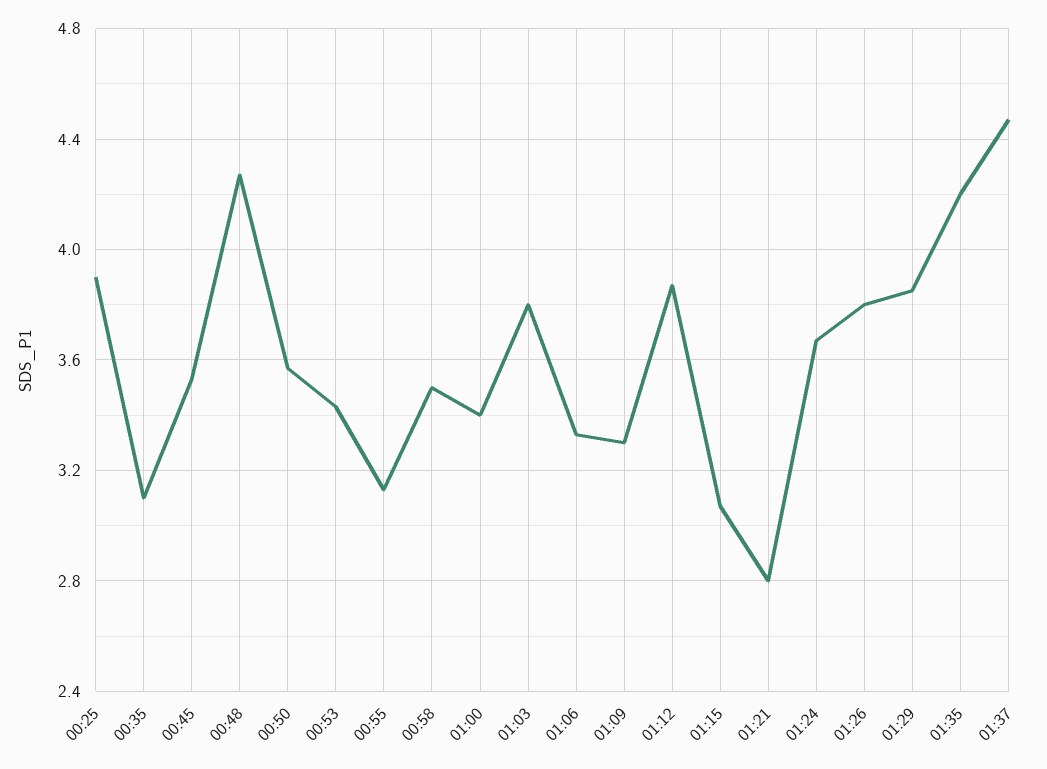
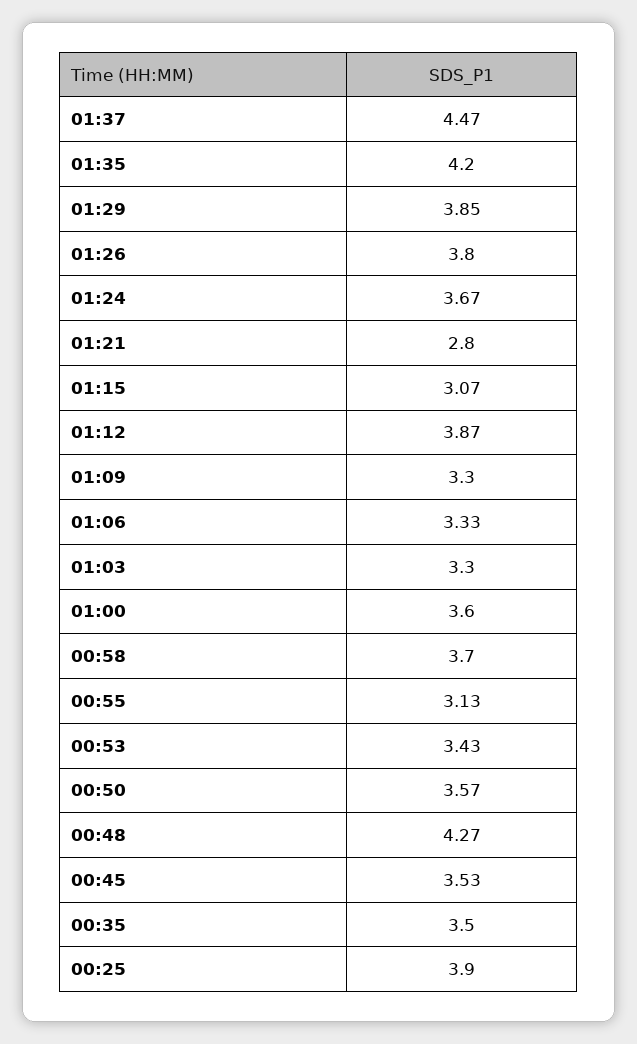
  {
    "00:25": 3.9,
-   "00:35": 3.1,
+   "00:35": 3.5,
    "00:45": 3.53,
    "00:48": 4.27,
    "00:50": 3.57,
    "00:53": 3.43,
    "00:55": 3.13,
-   "00:58": 3.5,
+   "00:58": 3.7,
-   "01:00": 3.4,
+   "01:00": 3.6,
-   "01:03": 3.8,
+   "01:03": 3.3,
    "01:06": 3.33,
    "01:09": 3.3,
    "01:12": 3.87,
    "01:15": 3.07,
    "01:21": 2.8,
    "01:24": 3.67,
    "01:26": 3.8,
    "01:29": 3.85,
    "01:35": 4.2,
    "01:37": 4.47
  }

